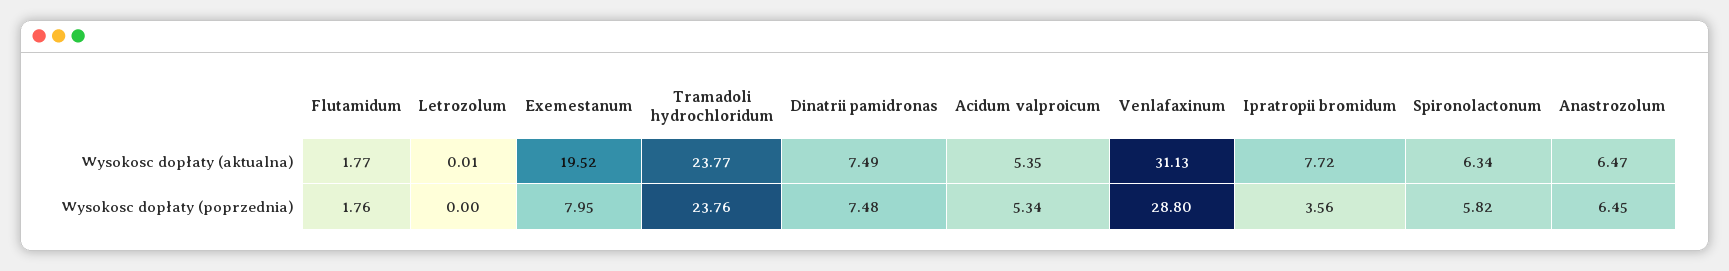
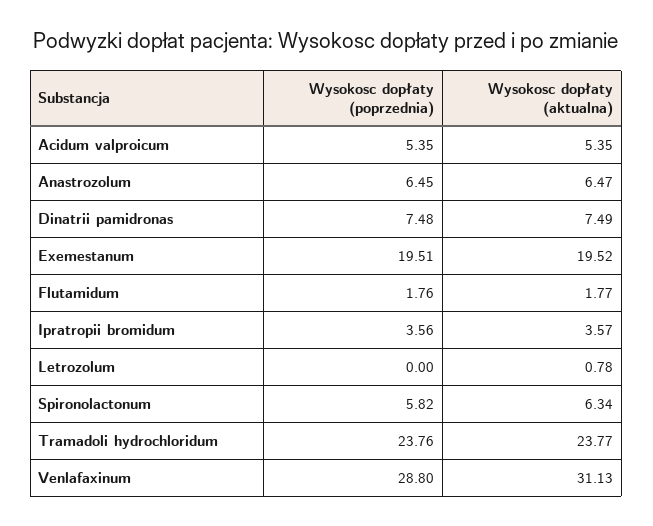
  {
    "Flutamidum": {
      "Wysokosc dopłaty (aktualna)": 1.77,
      "Wysokosc dopłaty (poprzednia)": 1.76
    },
    "Letrozolum": {
-     "Wysokosc dopłaty (aktualna)": 0.01,
+     "Wysokosc dopłaty (aktualna)": 0.78,
      "Wysokosc dopłaty (poprzednia)": 0
    },
    "Exemestanum": {
      "Wysokosc dopłaty (aktualna)": 19.52,
-     "Wysokosc dopłaty (poprzednia)": 7.95
+     "Wysokosc dopłaty (poprzednia)": 19.51
    },
    "Tramadoli hydrochloridum": {
      "Wysokosc dopłaty (aktualna)": 23.77,
      "Wysokosc dopłaty (poprzednia)": 23.76
    },
    "Dinatrii pamidronas": {
      "Wysokosc dopłaty (aktualna)": 7.49,
      "Wysokosc dopłaty (poprzednia)": 7.48
    },
    "Acidum valproicum": {
      "Wysokosc dopłaty (aktualna)": 5.35,
-     "Wysokosc dopłaty (poprzednia)": 5.34
+     "Wysokosc dopłaty (poprzednia)": 5.35
    },
    "Venlafaxinum": {
      "Wysokosc dopłaty (aktualna)": 31.13,
      "Wysokosc dopłaty (poprzednia)": 28.8
    },
    "Ipratropii bromidum": {
-     "Wysokosc dopłaty (aktualna)": 7.72,
+     "Wysokosc dopłaty (aktualna)": 3.57,
      "Wysokosc dopłaty (poprzednia)": 3.56
    },
    "Spironolactonum": {
      "Wysokosc dopłaty (aktualna)": 6.34,
      "Wysokosc dopłaty (poprzednia)": 5.82
    },
    "Anastrozolum": {
      "Wysokosc dopłaty (aktualna)": 6.47,
      "Wysokosc dopłaty (poprzednia)": 6.45
    }
  }

